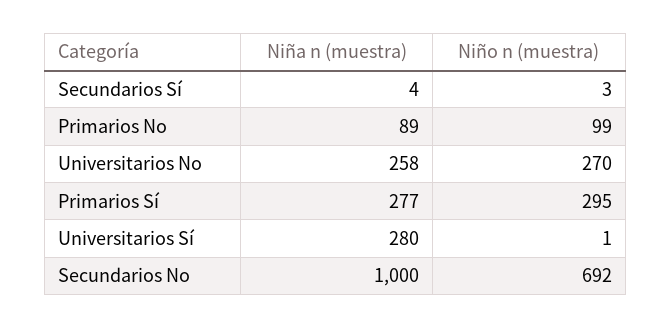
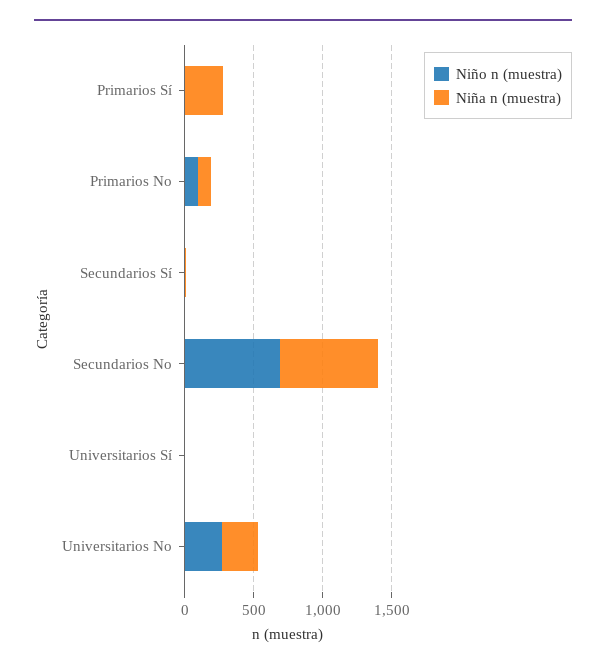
  {
    "Niña n (muestra)": {
      "Secundarios Sí": 4,
      "Primarios No": 89,
      "Universitarios No": 258,
      "Primarios Sí": 277,
-     "Universitarios Sí": 280,
+     "Universitarios Sí": 0,
-     "Secundarios No": 1000
+     "Secundarios No": 700
    },
    "Niño n (muestra)": {
      "Secundarios Sí": 3,
      "Primarios No": 99,
      "Universitarios No": 270,
-     "Primarios Sí": 295,
+     "Primarios Sí": 0,
      "Universitarios Sí": 1,
      "Secundarios No": 692
    }
  }

